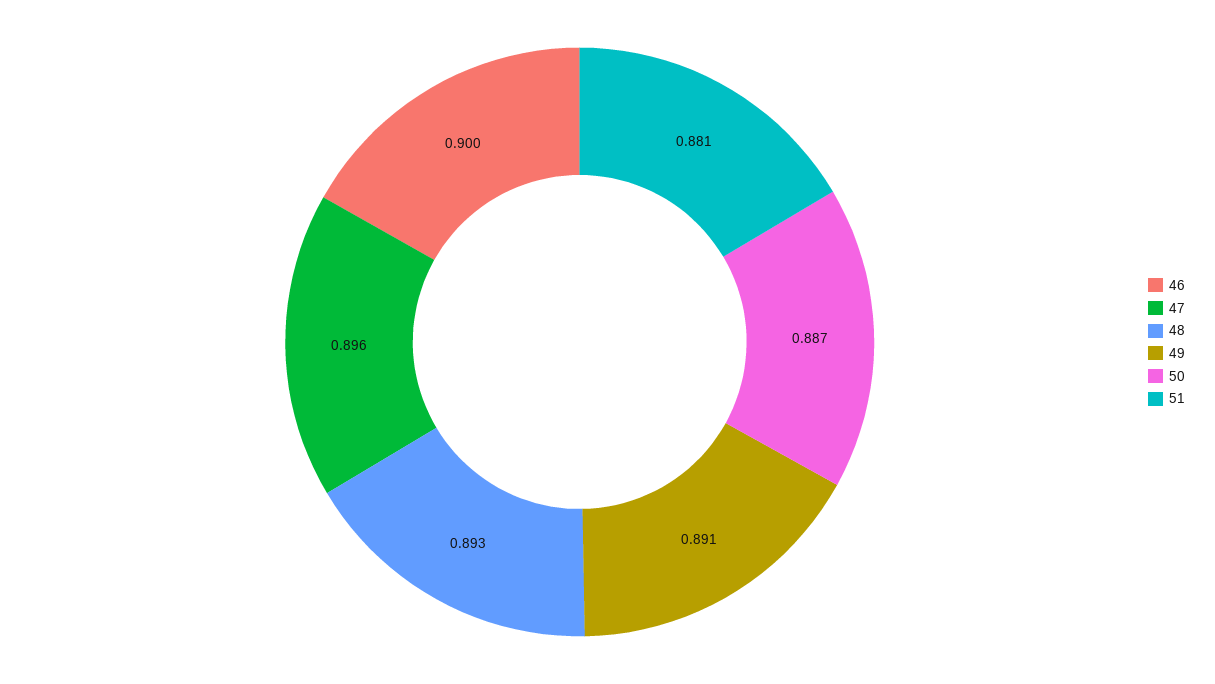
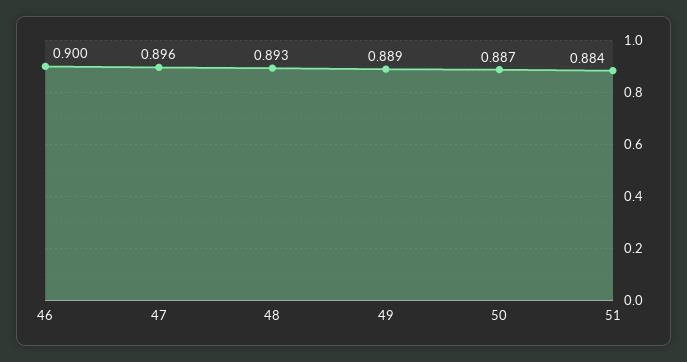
  {
    "46": 0.9,
    "47": 0.896,
    "48": 0.893,
-   "49": 0.891,
+   "49": 0.889,
    "50": 0.887,
-   "51": 0.881
+   "51": 0.884
  }

